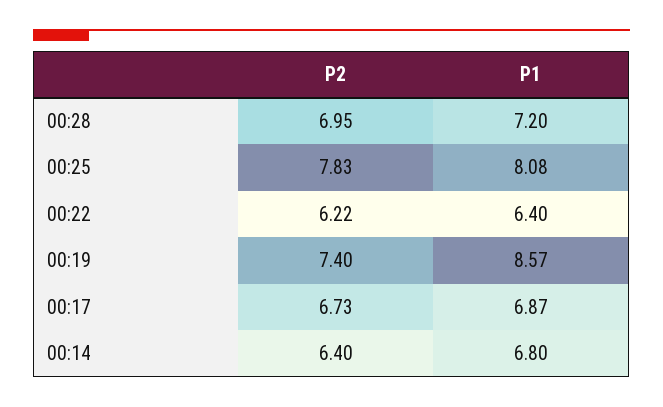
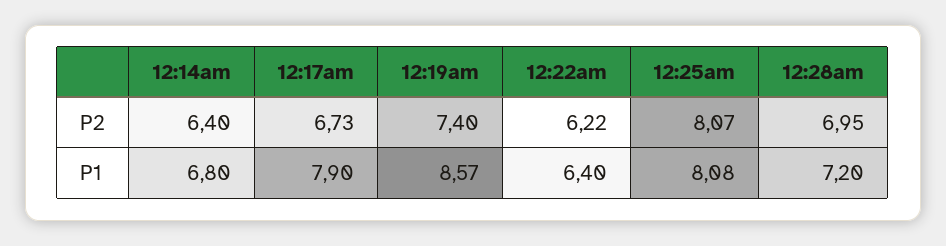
  {
    "P2": {
      "00:28": 6.95,
-     "00:25": 7.83,
+     "00:25": 8.07,
      "00:22": 6.22,
      "00:19": 7.4,
      "00:17": 6.73,
      "00:14": 6.4
    },
    "P1": {
      "00:28": 7.2,
      "00:25": 8.08,
      "00:22": 6.4,
      "00:19": 8.57,
-     "00:17": 6.87,
+     "00:17": 7.9,
      "00:14": 6.8
    }
  }

